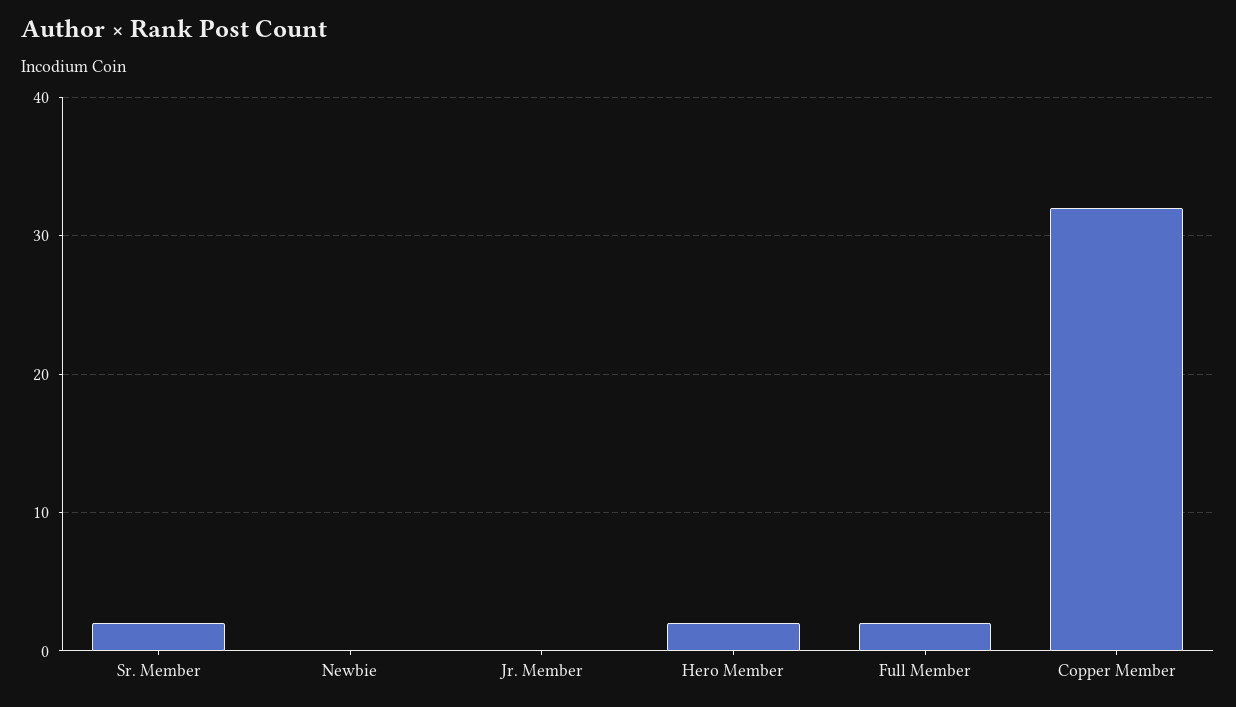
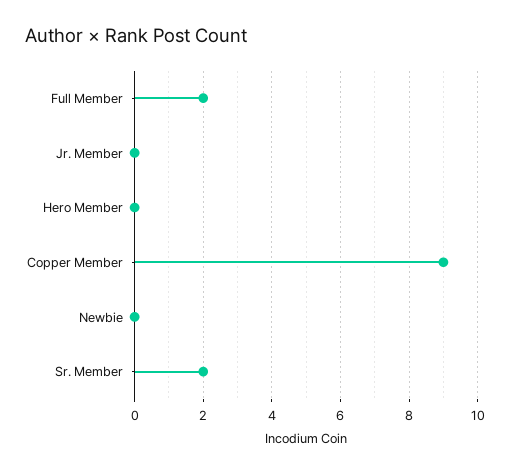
  {
    "Sr. Member": 2,
    "Newbie": 0,
    "Jr. Member": 0,
-   "Hero Member": 2,
+   "Hero Member": 0,
    "Full Member": 2,
-   "Copper Member": 32
+   "Copper Member": 9
  }

